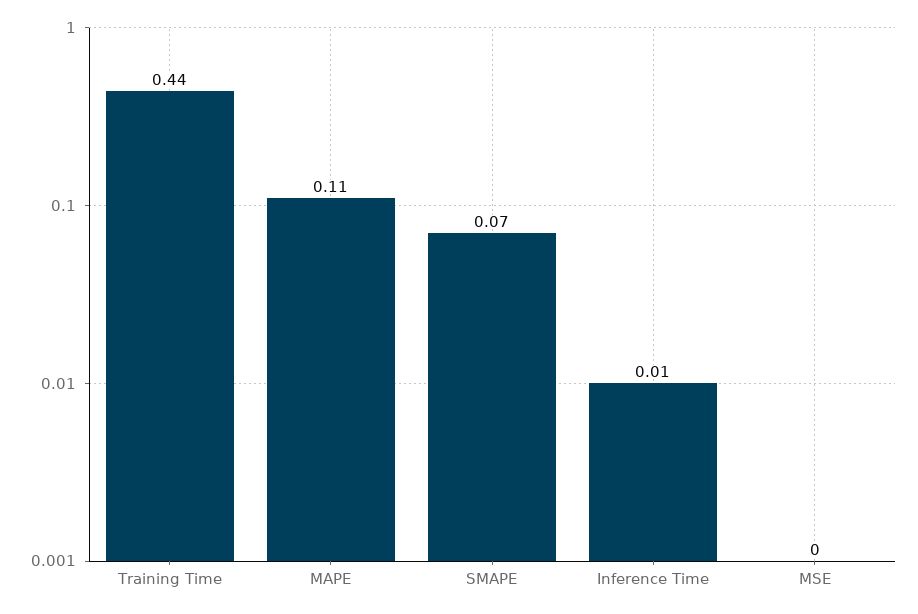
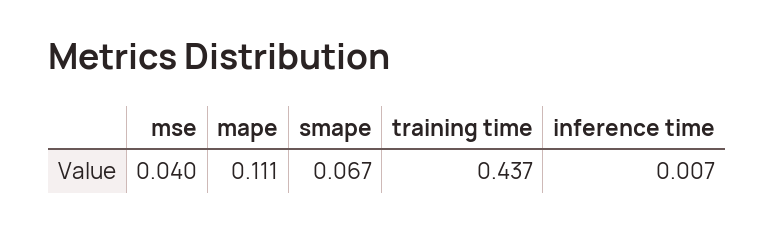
  {
    "Training Time": 0.437,
    "MAPE": 0.111,
    "SMAPE": 0.067,
    "Inference Time": 0.007,
-   "MSE": 0
+   "MSE": 0.04
  }

